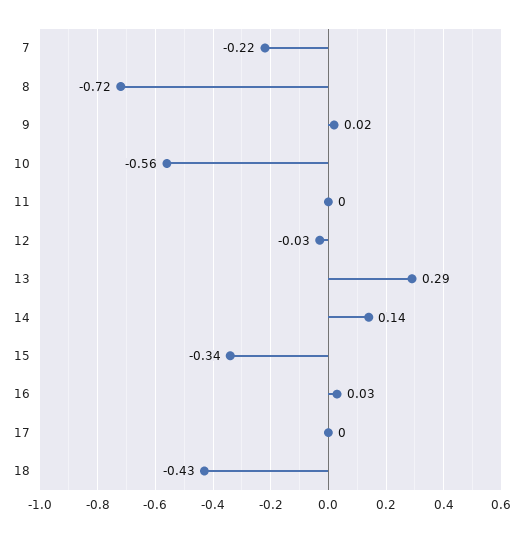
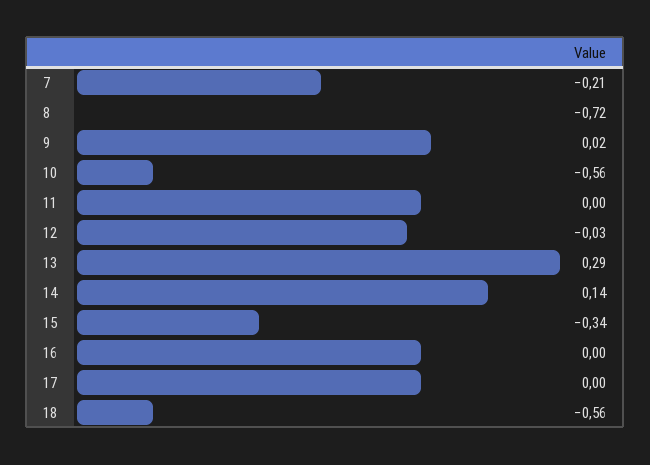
  {
-   "7": -0.22,
+   "7": -0.21,
    "8": -0.72,
    "9": 0.02,
    "10": -0.56,
    "11": 0,
    "12": -0.03,
    "13": 0.29,
    "14": 0.14,
    "15": -0.34,
-   "16": 0.03,
+   "16": 0,
    "17": 0,
-   "18": -0.43
+   "18": -0.56
  }

